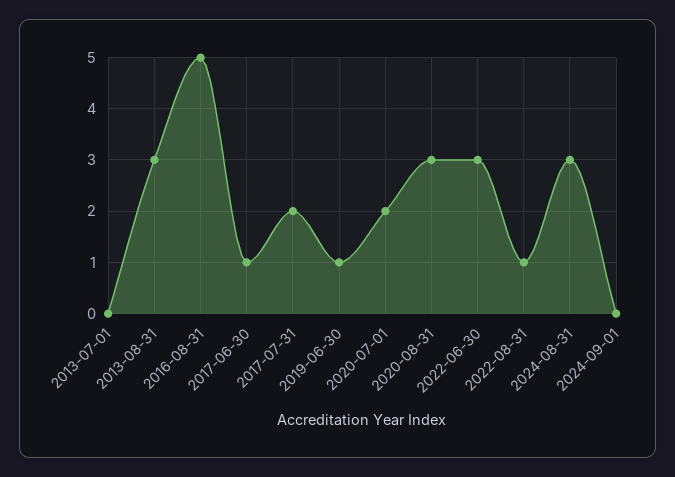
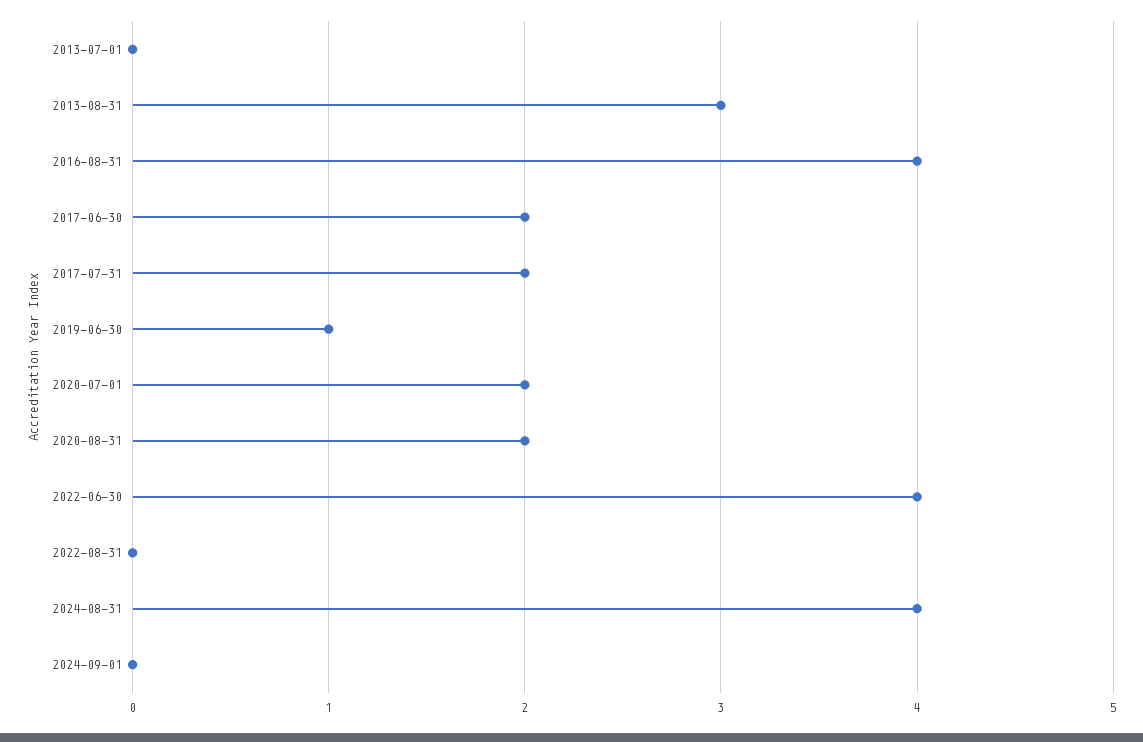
  {
    "2013-07-01": 0,
    "2013-08-31": 3,
-   "2016-08-31": 5,
+   "2016-08-31": 4,
-   "2017-06-30": 1,
+   "2017-06-30": 2,
    "2017-07-31": 2,
    "2019-06-30": 1,
    "2020-07-01": 2,
-   "2020-08-31": 3,
+   "2020-08-31": 2,
-   "2022-06-30": 3,
+   "2022-06-30": 4,
-   "2022-08-31": 1,
+   "2022-08-31": 0,
-   "2024-08-31": 3,
+   "2024-08-31": 4,
    "2024-09-01": 0
  }

